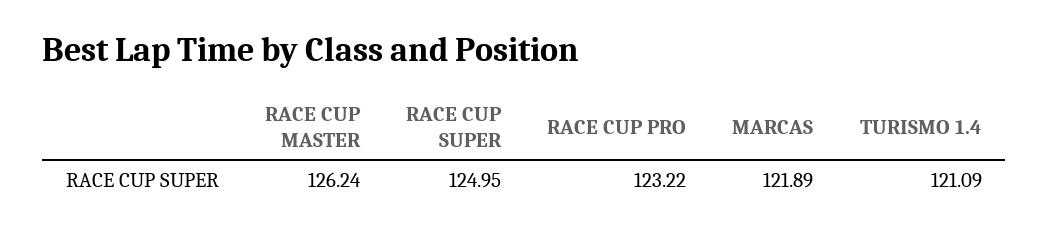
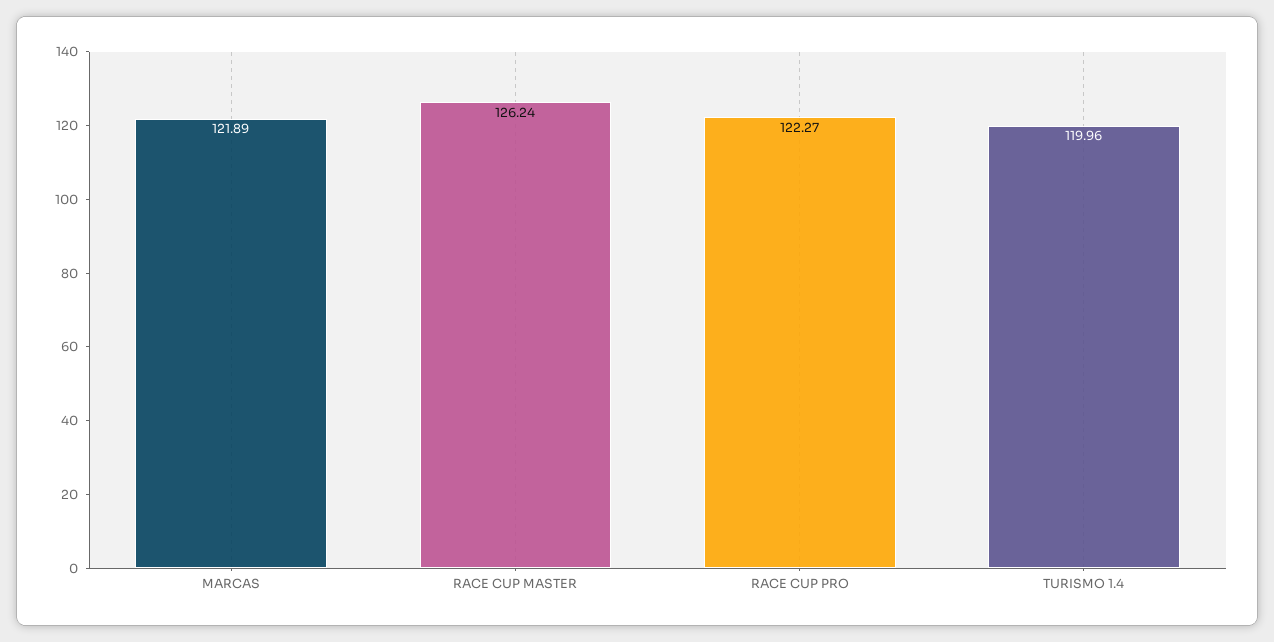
  {
    "RACE CUP MASTER": 126.24,
-   "RACE CUP SUPER": 124.95,
-   "RACE CUP PRO": 123.22,
+   "RACE CUP PRO": 122.27,
    "MARCAS": 121.89,
-   "TURISMO 1.4": 121.09
+   "TURISMO 1.4": 119.96
  }

